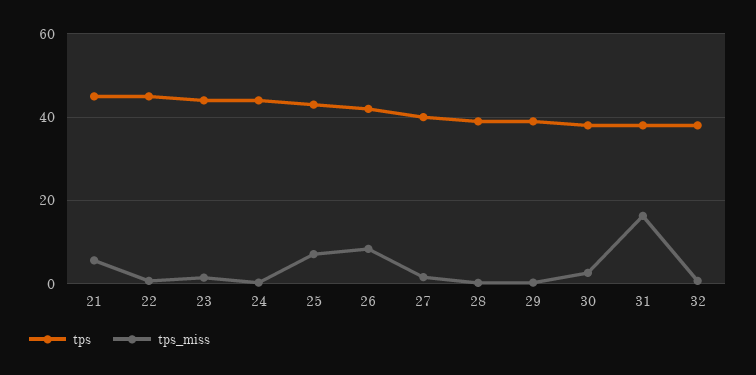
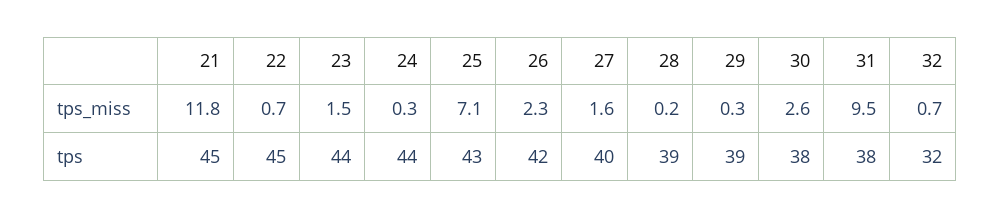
  {
    "tps": {
      "21": 45,
      "22": 45,
      "23": 44,
      "24": 44,
      "25": 43,
      "26": 42,
      "27": 40,
      "28": 39,
      "29": 39,
      "30": 38,
      "31": 38,
-     "32": 38
+     "32": 32
    },
    "tps_miss": {
-     "21": 6,
+     "21": 11.8,
      "22": 0.7,
      "23": 1.5,
      "24": 0.3,
      "25": 7.1,
-     "26": 8,
+     "26": 2.3,
      "27": 1.6,
      "28": 0.2,
      "29": 0.3,
      "30": 2.6,
-     "31": 16,
+     "31": 9.5,
      "32": 0.7
    }
  }

